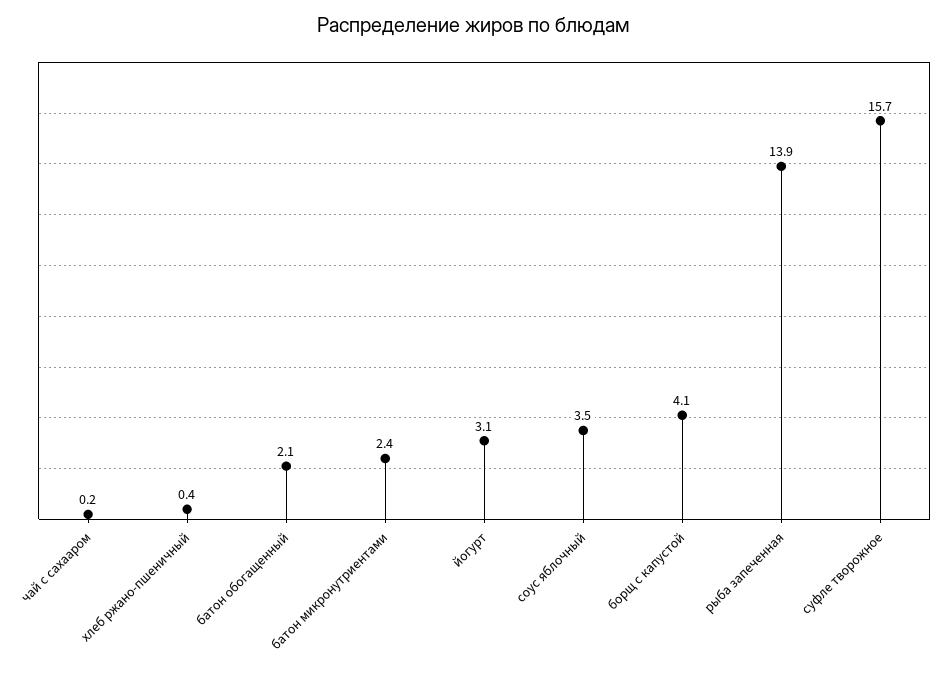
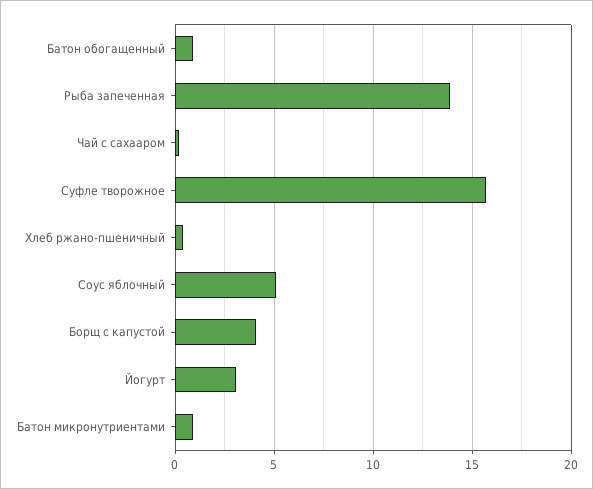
  {
    "чай с сахааром": 0.2,
    "хлеб ржано-пшеничный": 0.4,
-   "батон обогащенный": 2.1,
+   "батон обогащенный": 1,
-   "батон микронутриентами": 2.4,
+   "батон микронутриентами": 1,
    "йогурт": 3.1,
-   "соус яблочный": 3.5,
+   "соус яблочный": 5,
    "борщ с капустой": 4.1,
    "рыба запеченная": 13.9,
    "суфле творожное": 15.7
  }

